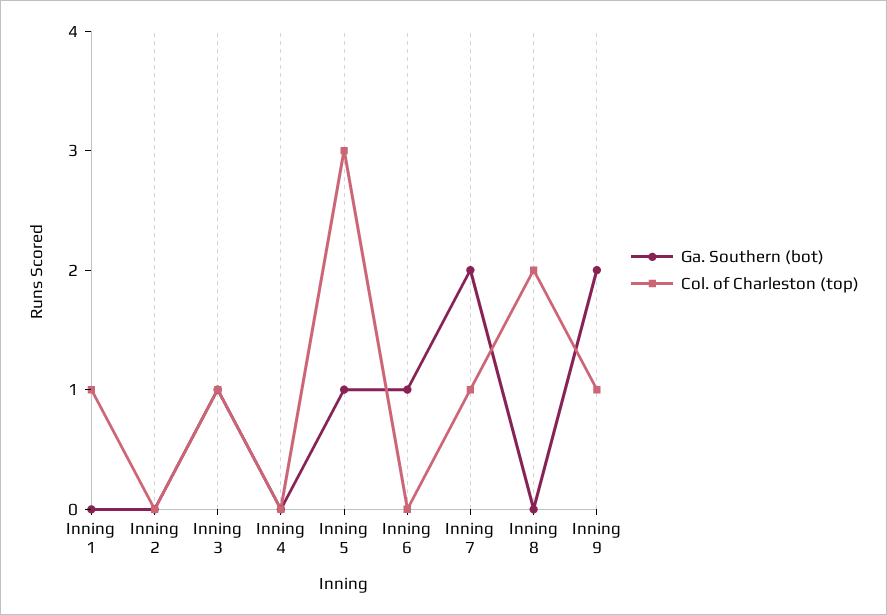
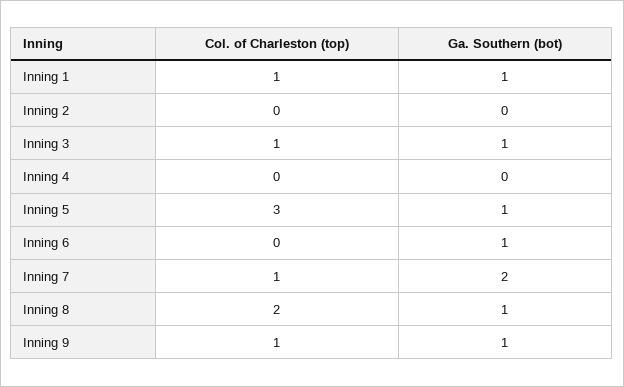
  {
    "Ga. Southern (bot)": {
-     "Inning 1": 0,
+     "Inning 1": 1,
      "Inning 2": 0,
      "Inning 3": 1,
      "Inning 4": 0,
      "Inning 5": 1,
      "Inning 6": 1,
      "Inning 7": 2,
-     "Inning 8": 0,
+     "Inning 8": 1,
-     "Inning 9": 2
+     "Inning 9": 1
    },
    "Col. of Charleston (top)": {
      "Inning 1": 1,
      "Inning 2": 0,
      "Inning 3": 1,
      "Inning 4": 0,
      "Inning 5": 3,
      "Inning 6": 0,
      "Inning 7": 1,
      "Inning 8": 2,
      "Inning 9": 1
    }
  }

